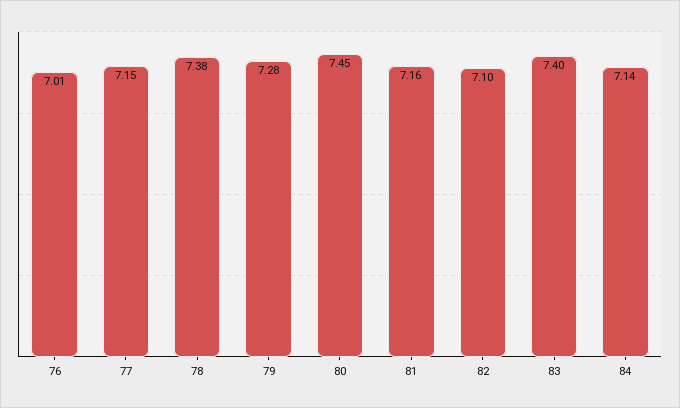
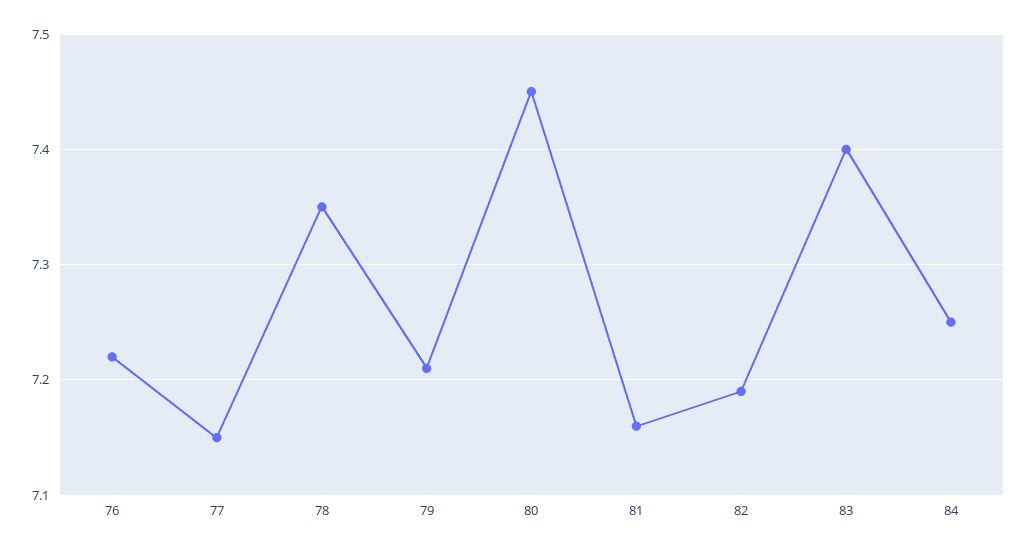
  {
-   "76": 7.01,
+   "76": 7.22,
    "77": 7.15,
-   "78": 7.38,
+   "78": 7.35,
-   "79": 7.28,
+   "79": 7.21,
    "80": 7.45,
    "81": 7.16,
-   "82": 7.1,
+   "82": 7.19,
    "83": 7.4,
-   "84": 7.14
+   "84": 7.25
  }

